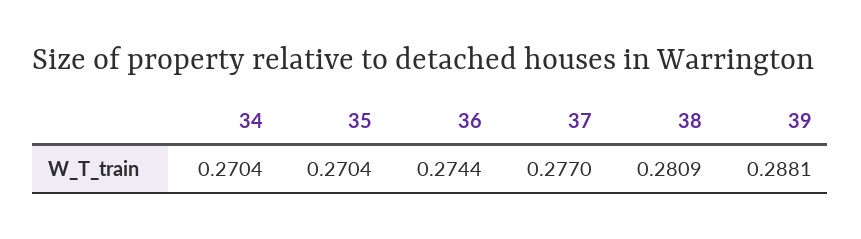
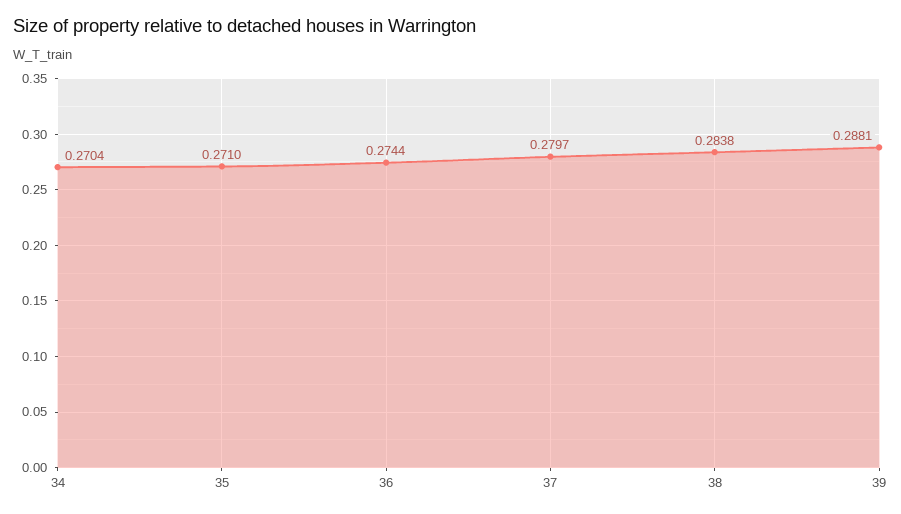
  {
    "34": 0.2704,
-   "35": 0.2704,
+   "35": 0.271,
    "36": 0.2744,
-   "37": 0.277,
+   "37": 0.2797,
-   "38": 0.2809,
+   "38": 0.2838,
    "39": 0.2881
  }

